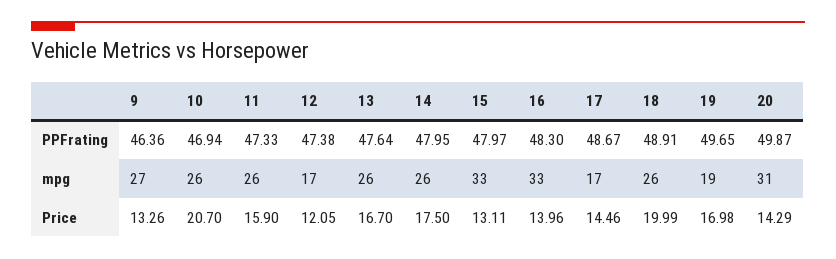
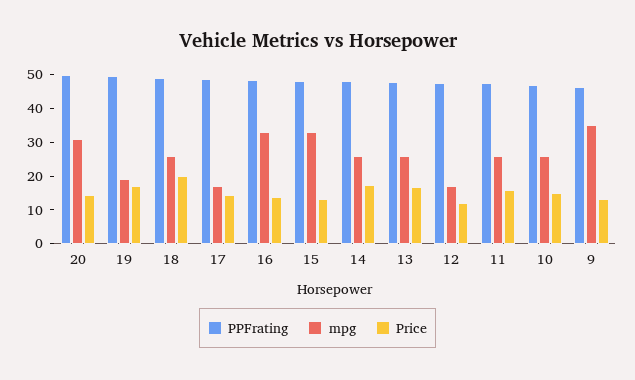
  {
    "PPFrating": {
      "9": 46.36,
      "10": 46.94,
      "11": 47.33,
      "12": 47.38,
      "13": 47.64,
      "14": 47.95,
      "15": 47.97,
      "16": 48.3,
      "17": 48.67,
      "18": 48.91,
      "19": 49.65,
      "20": 49.87
    },
    "mpg": {
-     "9": 27,
+     "9": 35,
      "10": 26,
      "11": 26,
      "12": 17,
      "13": 26,
      "14": 26,
      "15": 33,
      "16": 33,
      "17": 17,
      "18": 26,
      "19": 19,
      "20": 31
    },
    "Price": {
      "9": 13.26,
-     "10": 20.7,
+     "10": 15,
      "11": 15.9,
      "12": 12.05,
      "13": 16.7,
      "14": 17.5,
      "15": 13.11,
      "16": 13.96,
      "17": 14.46,
      "18": 19.99,
      "19": 16.98,
      "20": 14.29
    }
  }

